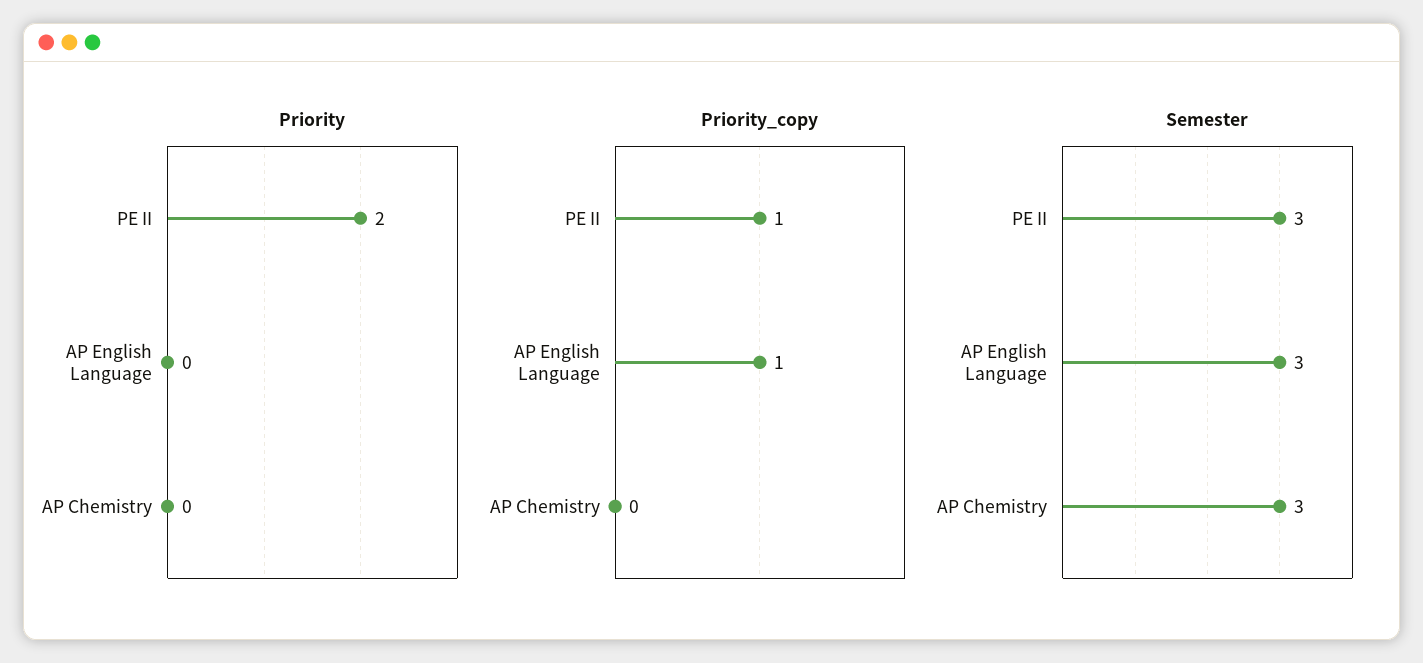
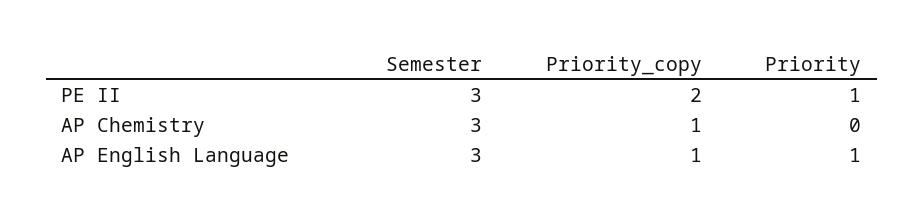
  {
    "Priority": {
-     "PE II": 2,
+     "PE II": 1,
-     "AP English Language": 0,
+     "AP English Language": 1,
      "AP Chemistry": 0
    },
    "Priority_copy": {
-     "PE II": 1,
+     "PE II": 2,
      "AP English Language": 1,
-     "AP Chemistry": 0
+     "AP Chemistry": 1
    },
    "Semester": {
      "PE II": 3,
      "AP English Language": 3,
      "AP Chemistry": 3
    }
  }

